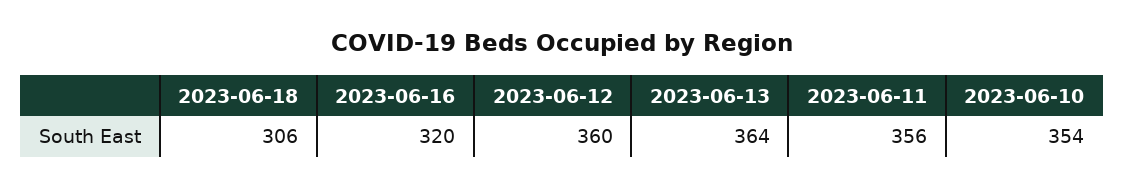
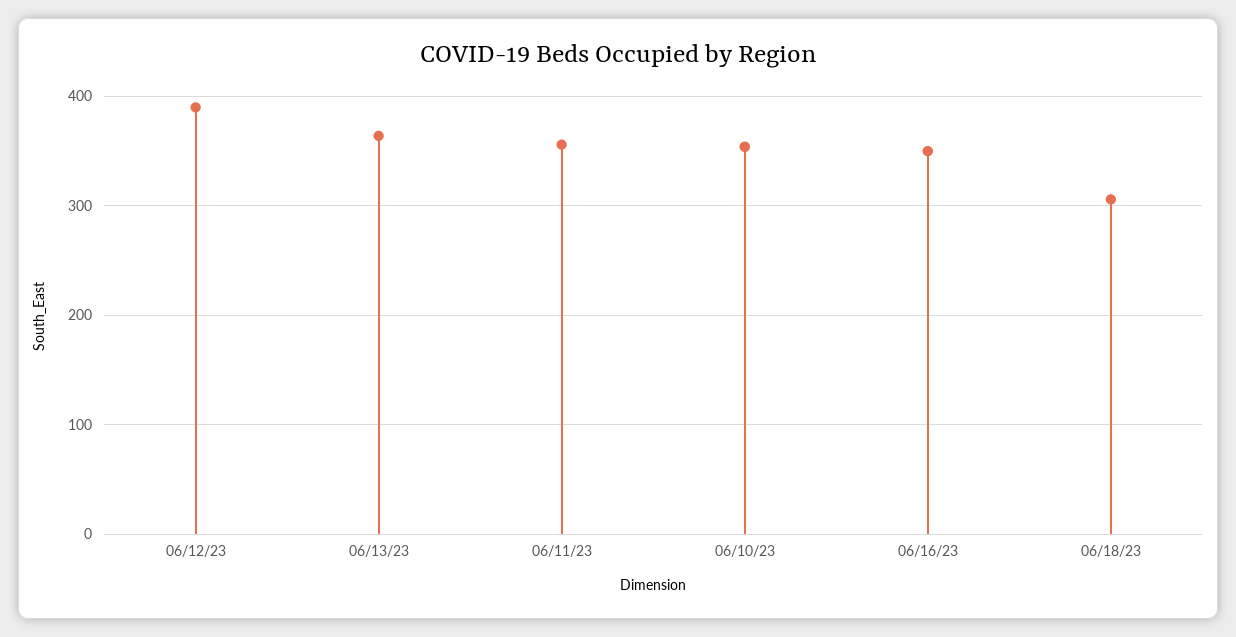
  {
    "2023-06-18": 306,
-   "2023-06-16": 320,
+   "2023-06-16": 350,
-   "2023-06-12": 360,
+   "2023-06-12": 390,
    "2023-06-13": 364,
    "2023-06-11": 356,
    "2023-06-10": 354
  }

